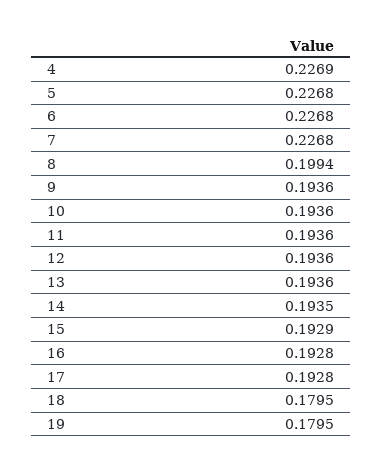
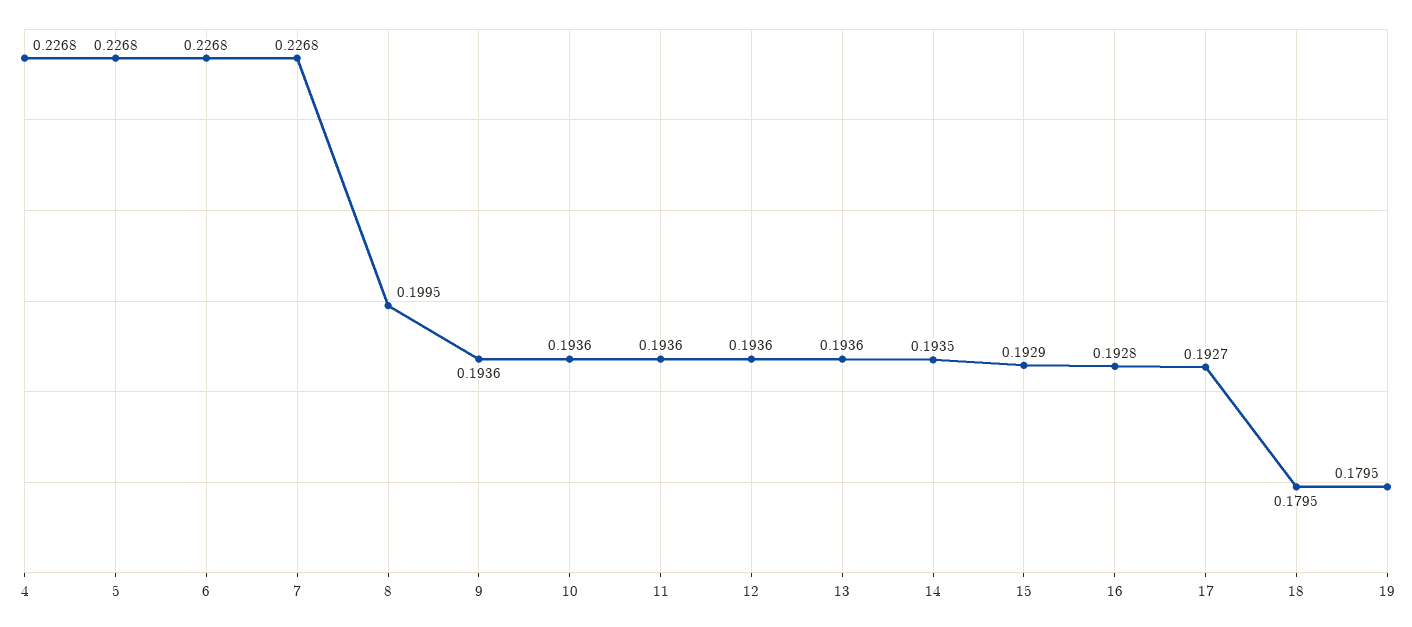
  {
-   "4": 0.2269,
+   "4": 0.2268,
    "5": 0.2268,
    "6": 0.2268,
    "7": 0.2268,
-   "8": 0.1994,
+   "8": 0.1995,
    "9": 0.1936,
    "10": 0.1936,
    "11": 0.1936,
    "12": 0.1936,
    "13": 0.1936,
    "14": 0.1935,
    "15": 0.1929,
    "16": 0.1928,
-   "17": 0.1928,
+   "17": 0.1927,
    "18": 0.1795,
    "19": 0.1795
  }

